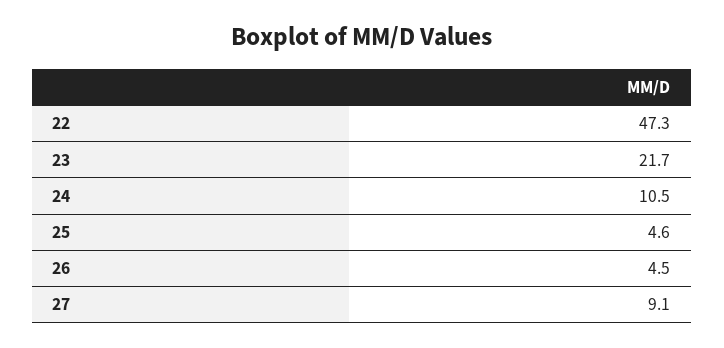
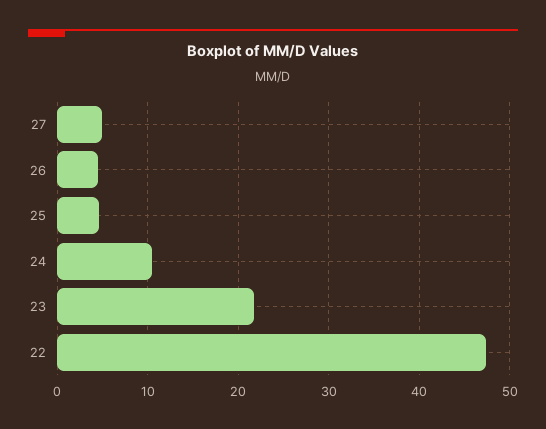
  {
    "22": 47.3,
    "23": 21.7,
    "24": 10.5,
    "25": 4.6,
    "26": 4.5,
-   "27": 9.1
+   "27": 5
  }

